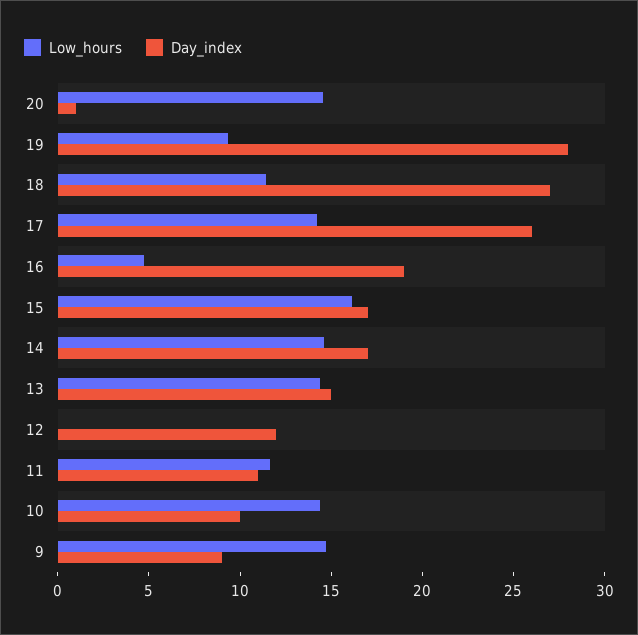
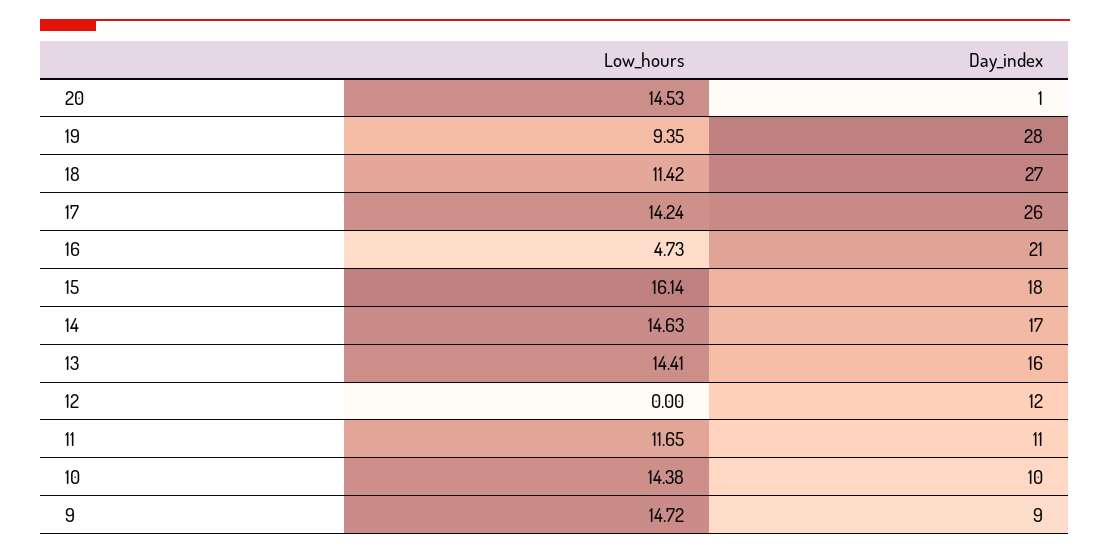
  {
    "Low_hours": {
      "20": 14.53,
      "19": 9.35,
      "18": 11.42,
      "17": 14.24,
      "16": 4.73,
      "15": 16.14,
      "14": 14.63,
      "13": 14.41,
      "12": 0,
      "11": 11.65,
      "10": 14.38,
      "9": 14.72
    },
    "Day_index": {
      "20": 1,
      "19": 28,
      "18": 27,
      "17": 26,
-     "16": 19,
+     "16": 21,
-     "15": 17,
+     "15": 18,
      "14": 17,
-     "13": 15,
+     "13": 16,
      "12": 12,
      "11": 11,
      "10": 10,
      "9": 9
    }
  }

